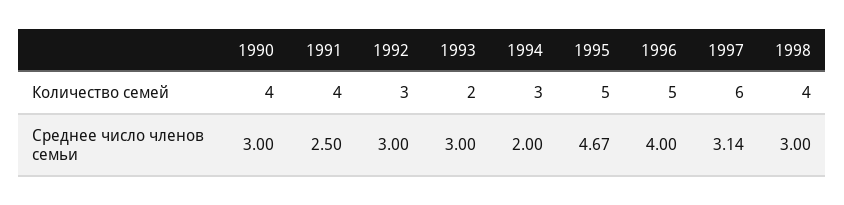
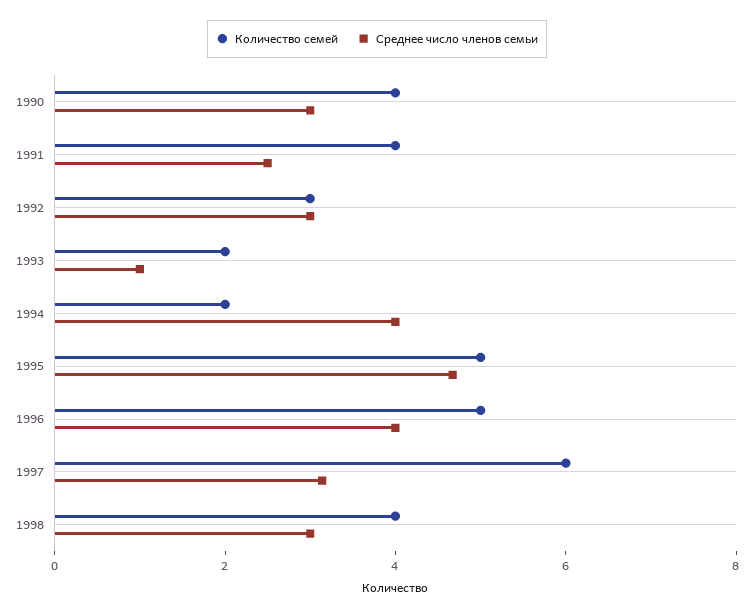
  {
    "Количество семей": {
      "1990": 4,
      "1991": 4,
      "1992": 3,
      "1993": 2,
-     "1994": 3,
+     "1994": 2,
      "1995": 5,
      "1996": 5,
      "1997": 6,
      "1998": 4
    },
    "Среднее число членов семьи": {
      "1990": 3,
      "1991": 2.5,
      "1992": 3,
-     "1993": 3,
+     "1993": 1,
-     "1994": 2,
+     "1994": 4,
      "1995": 4.67,
      "1996": 4,
      "1997": 3.14,
      "1998": 3
    }
  }

